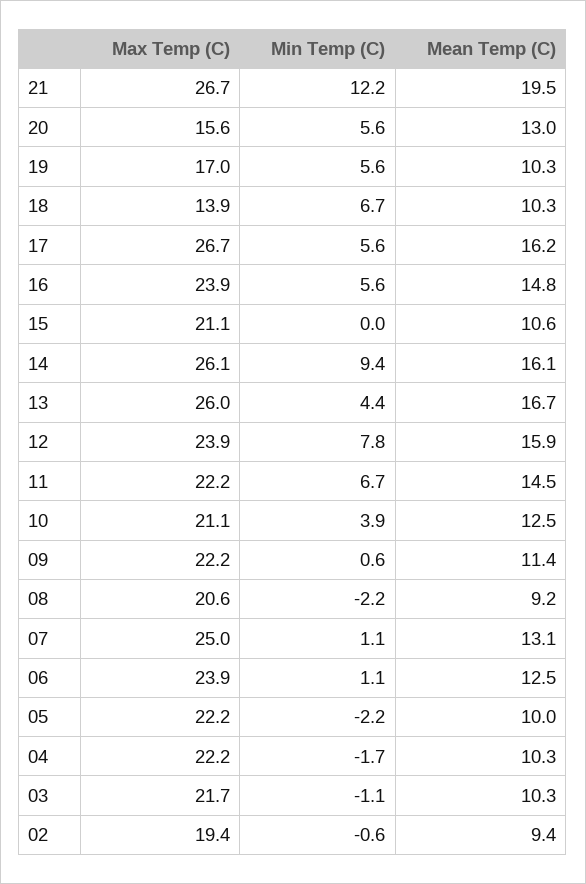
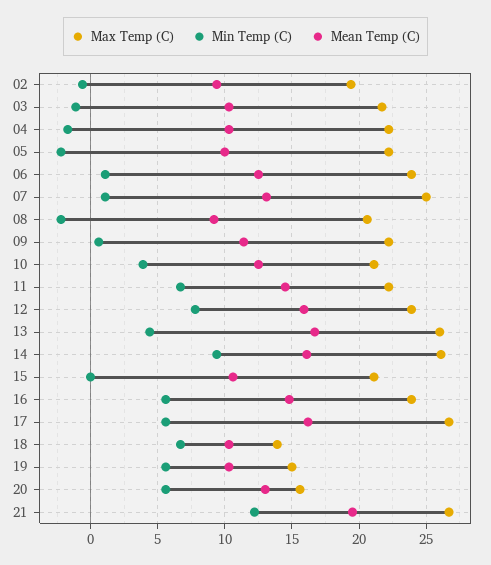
  {
    "Max Temp (C)": {
      "21": 26.7,
      "20": 15.6,
-     "19": 17,
+     "19": 15,
      "18": 13.9,
      "17": 26.7,
      "16": 23.9,
      "15": 21.1,
      "14": 26.1,
      "13": 26,
      "12": 23.9,
      "11": 22.2,
      "10": 21.1,
      "09": 22.2,
      "08": 20.6,
      "07": 25,
      "06": 23.9,
      "05": 22.2,
      "04": 22.2,
      "03": 21.7,
      "02": 19.4
    },
    "Min Temp (C)": {
      "21": 12.2,
      "20": 5.6,
      "19": 5.6,
      "18": 6.7,
      "17": 5.6,
      "16": 5.6,
      "15": 0,
      "14": 9.4,
      "13": 4.4,
      "12": 7.8,
      "11": 6.7,
      "10": 3.9,
      "09": 0.6,
      "08": -2.2,
      "07": 1.1,
      "06": 1.1,
      "05": -2.2,
      "04": -1.7,
      "03": -1.1,
      "02": -0.6
    },
    "Mean Temp (C)": {
      "21": 19.5,
      "20": 13,
      "19": 10.3,
      "18": 10.3,
      "17": 16.2,
      "16": 14.8,
      "15": 10.6,
      "14": 16.1,
      "13": 16.7,
      "12": 15.9,
      "11": 14.5,
      "10": 12.5,
      "09": 11.4,
      "08": 9.2,
      "07": 13.1,
      "06": 12.5,
      "05": 10,
      "04": 10.3,
      "03": 10.3,
      "02": 9.4
    }
  }

